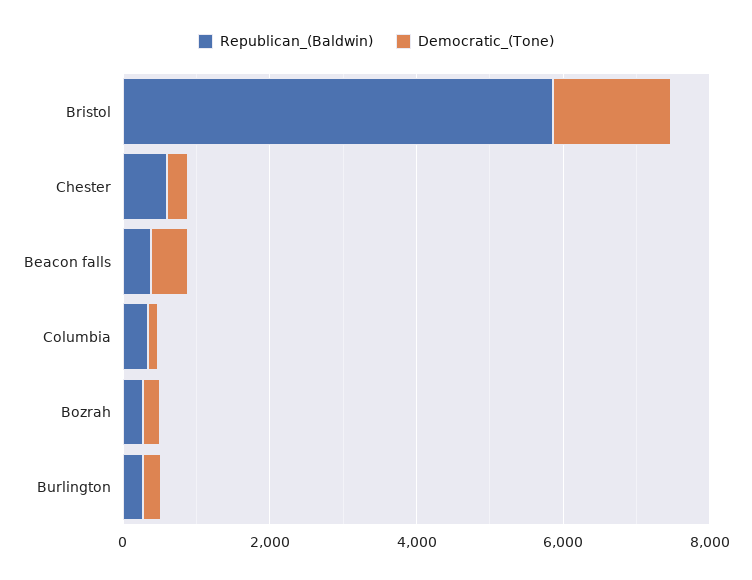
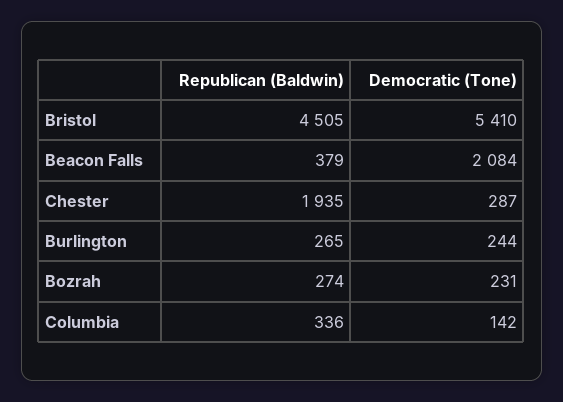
  {
    "Republican_(Baldwin)": {
-     "Bristol": 6000,
+     "Bristol": 4505,
-     "Chester": 500,
+     "Chester": 1935,
      "Beacon falls": 379,
      "Columbia": 336,
      "Bozrah": 274,
      "Burlington": 265
    },
    "Democratic_(Tone)": {
-     "Bristol": 1500,
+     "Bristol": 5410,
      "Chester": 287,
-     "Beacon falls": 500,
+     "Beacon falls": 2084,
      "Columbia": 142,
      "Bozrah": 231,
      "Burlington": 244
    }
  }

